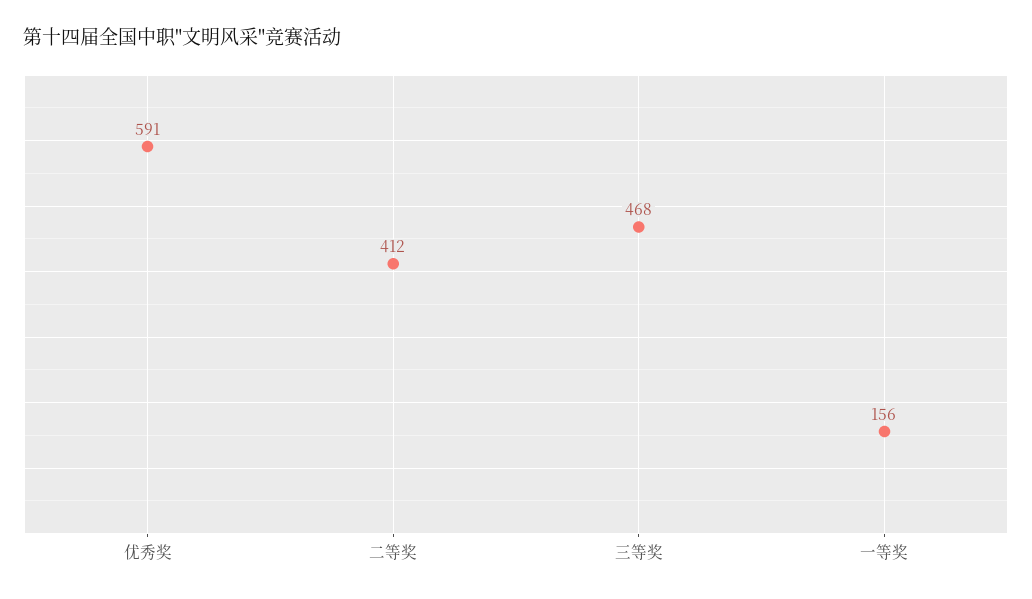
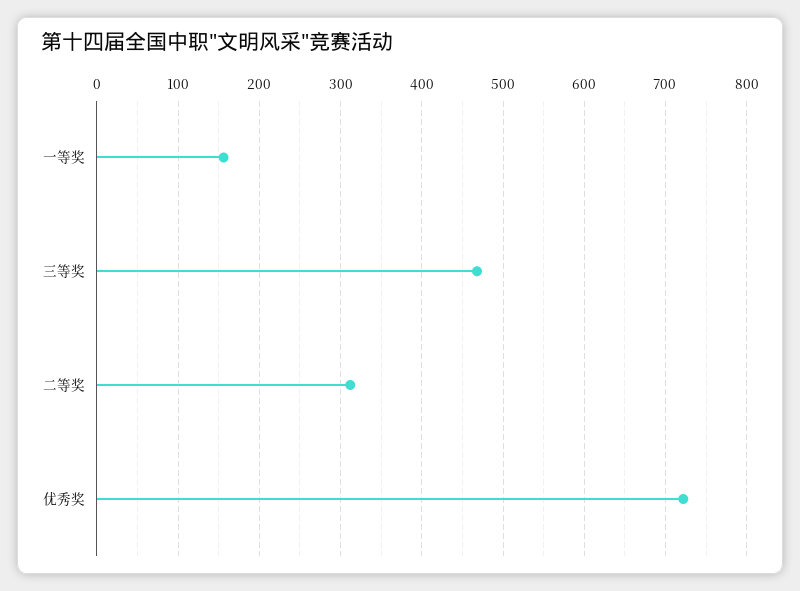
  {
-   "优秀奖": 591,
+   "优秀奖": 720,
-   "二等奖": 412,
+   "二等奖": 310,
    "三等奖": 468,
    "一等奖": 156
  }

